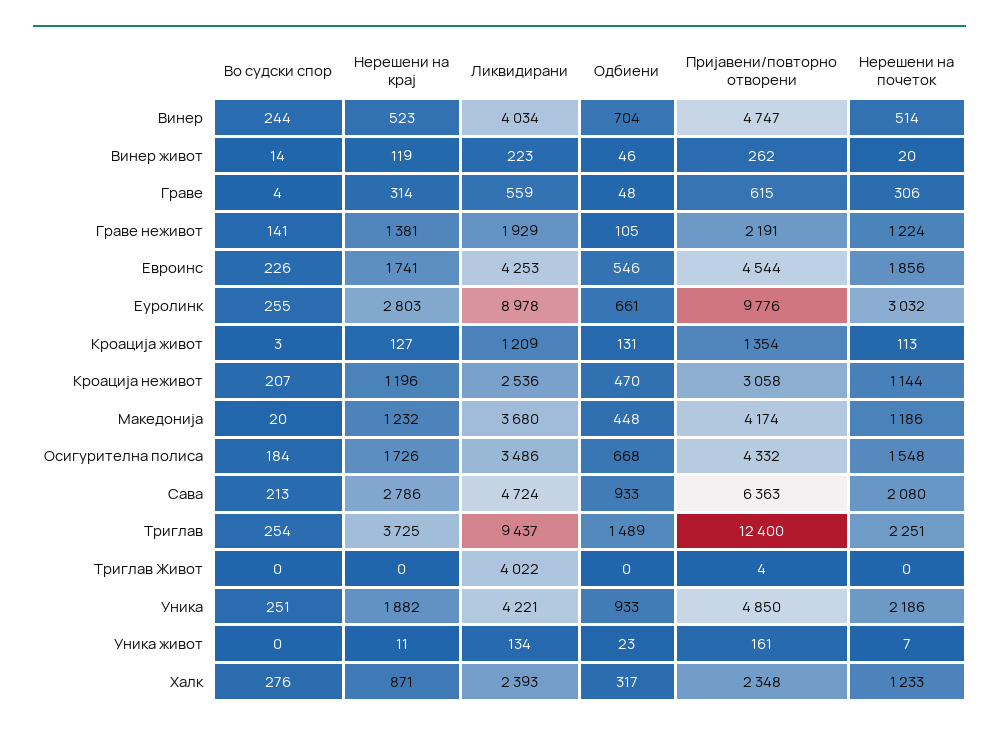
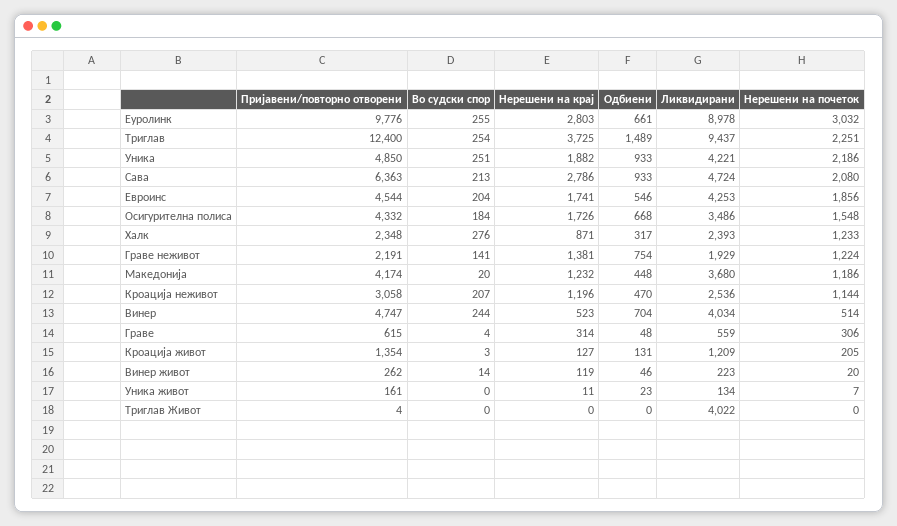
  {
    "Во судски спор": {
      "Винер": 244,
      "Винер живот": 14,
      "Граве": 4,
      "Граве неживот": 141,
-     "Евроинс": 226,
+     "Евроинс": 204,
      "Еуролинк": 255,
      "Кроација живот": 3,
      "Кроација неживот": 207,
      "Македонија": 20,
      "Осигурителна полиса": 184,
      "Сава": 213,
      "Триглав": 254,
      "Триглав Живот": 0,
      "Уника": 251,
      "Уника живот": 0,
      "Халк": 276
    },
    "Нерешени на крај": {
      "Винер": 523,
      "Винер живот": 119,
      "Граве": 314,
      "Граве неживот": 1381,
      "Евроинс": 1741,
      "Еуролинк": 2803,
      "Кроација живот": 127,
      "Кроација неживот": 1196,
      "Македонија": 1232,
      "Осигурителна полиса": 1726,
      "Сава": 2786,
      "Триглав": 3725,
      "Триглав Живот": 0,
      "Уника": 1882,
      "Уника живот": 11,
      "Халк": 871
    },
    "Ликвидирани": {
      "Винер": 4034,
      "Винер живот": 223,
      "Граве": 559,
      "Граве неживот": 1929,
      "Евроинс": 4253,
      "Еуролинк": 8978,
      "Кроација живот": 1209,
      "Кроација неживот": 2536,
      "Македонија": 3680,
      "Осигурителна полиса": 3486,
      "Сава": 4724,
      "Триглав": 9437,
      "Триглав Живот": 4022,
      "Уника": 4221,
      "Уника живот": 134,
      "Халк": 2393
    },
    "Одбиени": {
      "Винер": 704,
      "Винер живот": 46,
      "Граве": 48,
-     "Граве неживот": 105,
+     "Граве неживот": 754,
      "Евроинс": 546,
      "Еуролинк": 661,
      "Кроација живот": 131,
      "Кроација неживот": 470,
      "Македонија": 448,
      "Осигурителна полиса": 668,
      "Сава": 933,
      "Триглав": 1489,
      "Триглав Живот": 0,
      "Уника": 933,
      "Уника живот": 23,
      "Халк": 317
    },
    "Пријавени/повторно отворени": {
      "Винер": 4747,
      "Винер живот": 262,
      "Граве": 615,
      "Граве неживот": 2191,
      "Евроинс": 4544,
      "Еуролинк": 9776,
      "Кроација живот": 1354,
      "Кроација неживот": 3058,
      "Македонија": 4174,
      "Осигурителна полиса": 4332,
      "Сава": 6363,
      "Триглав": 12400,
      "Триглав Живот": 4,
      "Уника": 4850,
      "Уника живот": 161,
      "Халк": 2348
    },
    "Нерешени на почеток": {
      "Винер": 514,
      "Винер живот": 20,
      "Граве": 306,
      "Граве неживот": 1224,
      "Евроинс": 1856,
      "Еуролинк": 3032,
-     "Кроација живот": 113,
+     "Кроација живот": 205,
      "Кроација неживот": 1144,
      "Македонија": 1186,
      "Осигурителна полиса": 1548,
      "Сава": 2080,
      "Триглав": 2251,
      "Триглав Живот": 0,
      "Уника": 2186,
      "Уника живот": 7,
      "Халк": 1233
    }
  }

